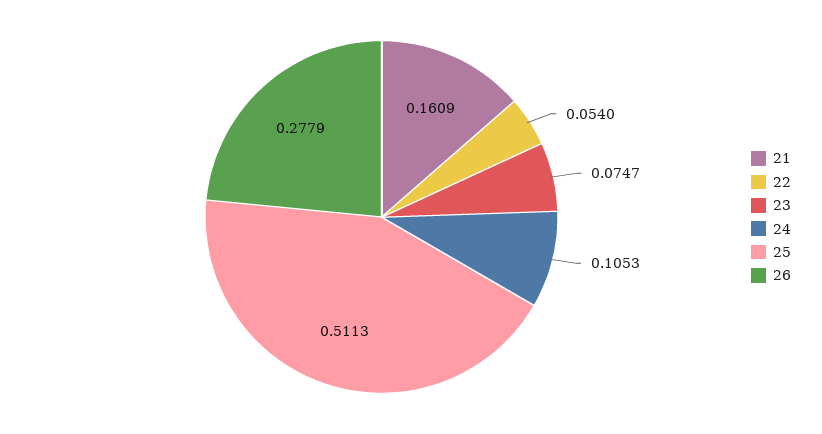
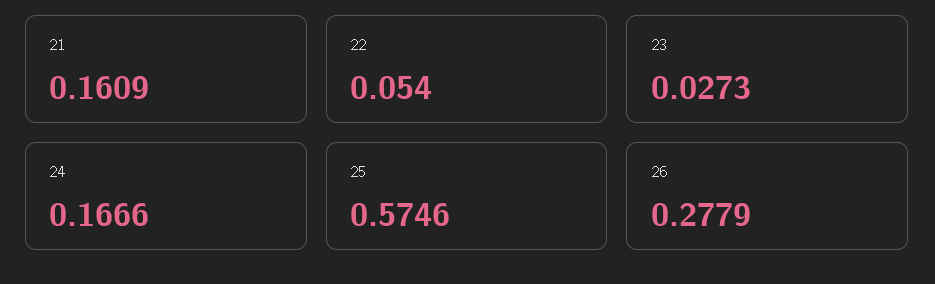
  {
    "21": 0.1609,
    "22": 0.054,
-   "23": 0.0747,
+   "23": 0.0273,
-   "24": 0.1053,
+   "24": 0.1666,
-   "25": 0.5113,
+   "25": 0.5746,
    "26": 0.2779
  }

